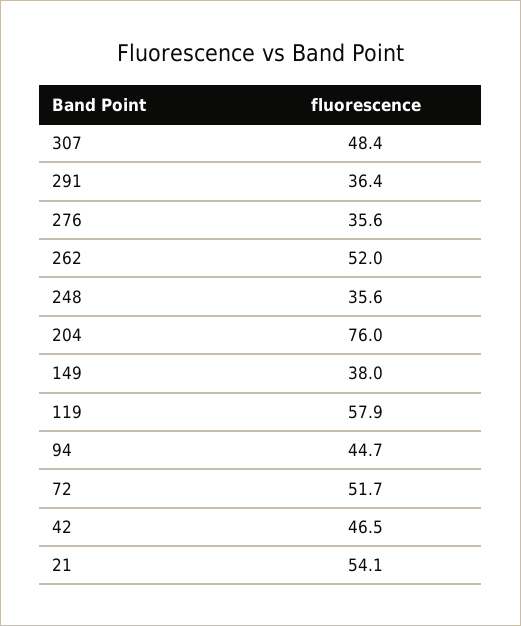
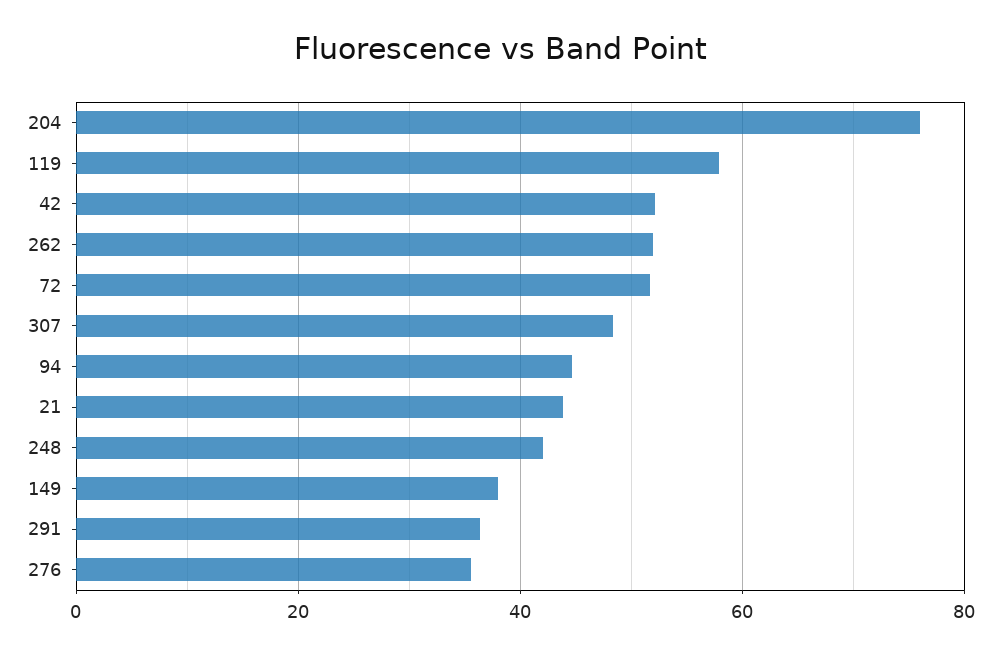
  {
    "307": 48.4,
    "291": 36.4,
    "276": 35.6,
    "262": 52,
-   "248": 35.6,
+   "248": 42,
    "204": 76,
    "149": 38,
    "119": 57.9,
    "94": 44.7,
    "72": 51.7,
-   "42": 46.5,
+   "42": 52,
-   "21": 54.1
+   "21": 44
  }

